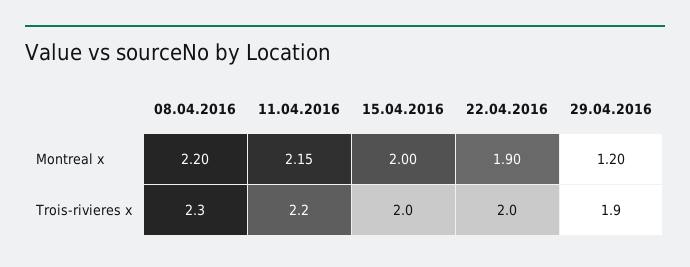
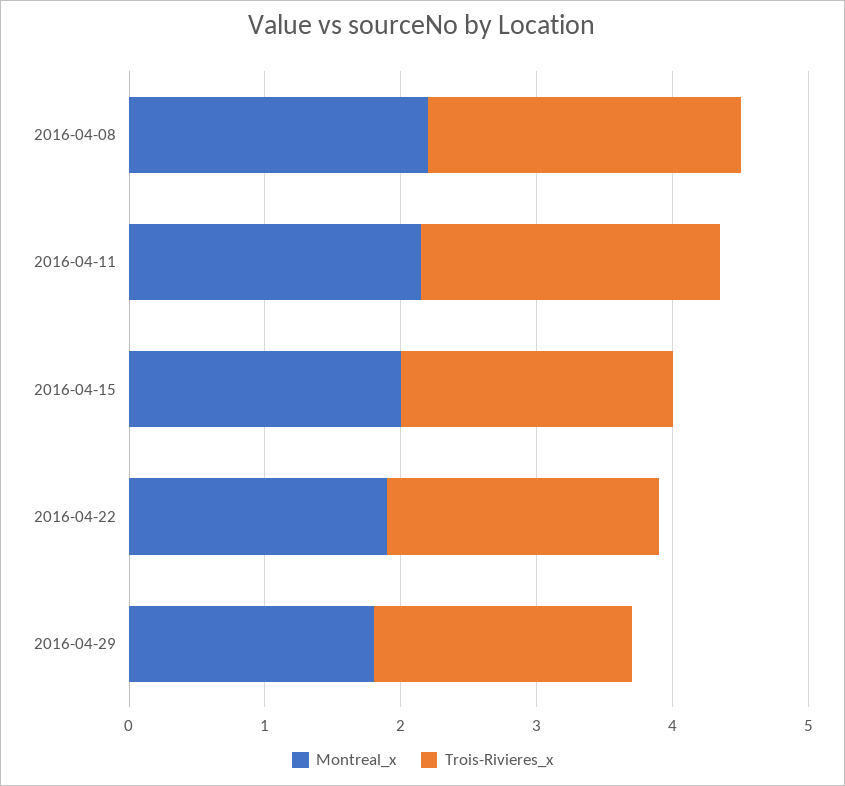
  {
    "Montreal x": {
      "08.04.2016": 2.2,
      "11.04.2016": 2.15,
      "15.04.2016": 2,
      "22.04.2016": 1.9,
-     "29.04.2016": 1.2
+     "29.04.2016": 1.8
    },
    "Trois-rivieres x": {
      "08.04.2016": 2.3,
      "11.04.2016": 2.2,
      "15.04.2016": 2,
      "22.04.2016": 2,
      "29.04.2016": 1.9
    }
  }

